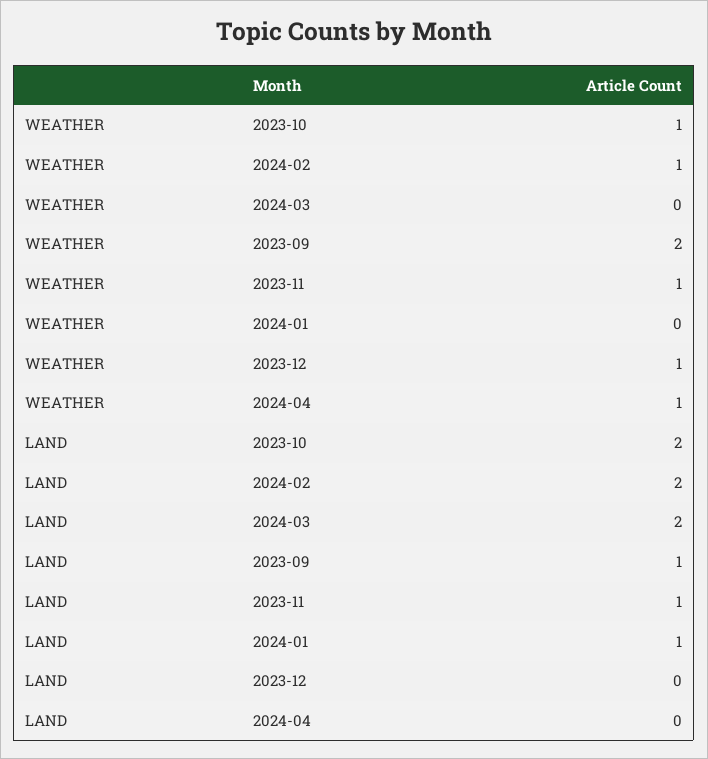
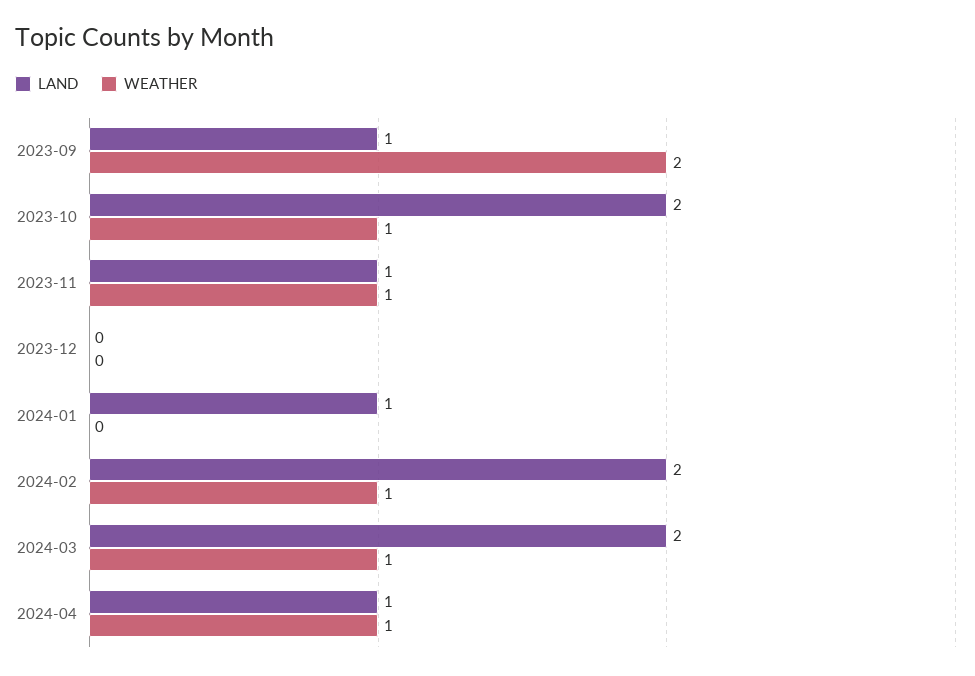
  {
    "WEATHER": {
      "2023-10": 1,
      "2024-02": 1,
-     "2024-03": 0,
+     "2024-03": 1,
      "2023-09": 2,
      "2023-11": 1,
      "2024-01": 0,
-     "2023-12": 1,
+     "2023-12": 0,
      "2024-04": 1
    },
    "LAND": {
      "2023-10": 2,
      "2024-02": 2,
      "2024-03": 2,
      "2023-09": 1,
      "2023-11": 1,
      "2024-01": 1,
      "2023-12": 0,
-     "2024-04": 0
+     "2024-04": 1
    }
  }

